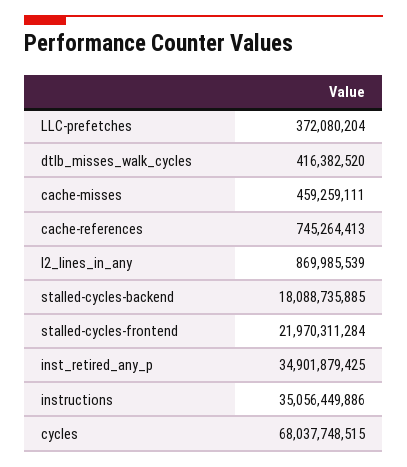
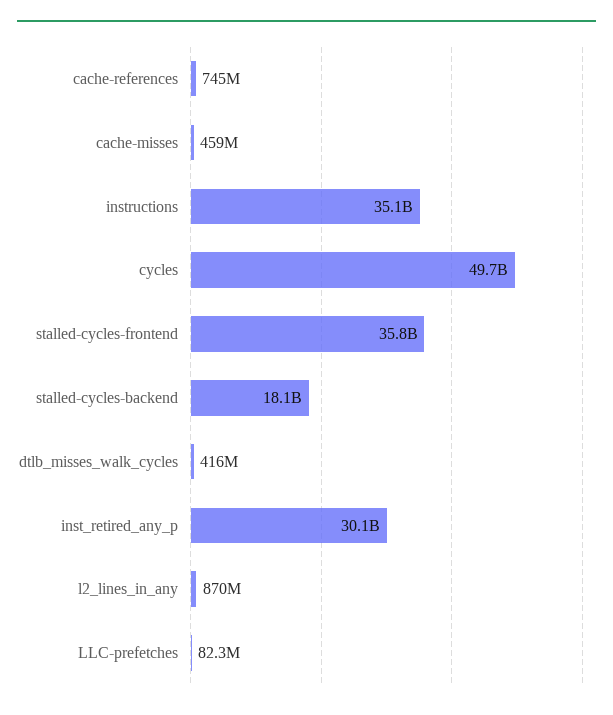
  {
-   "LLC-prefetches": 372080204,
+   "LLC-prefetches": 82300000,
    "dtlb_misses_walk_cycles": 416382520,
    "cache-misses": 459259111,
    "cache-references": 745264413,
    "l2_lines_in_any": 869985539,
    "stalled-cycles-backend": 18088735885,
-   "stalled-cycles-frontend": 21970311284,
+   "stalled-cycles-frontend": 35800000000,
-   "inst_retired_any_p": 34901879425,
+   "inst_retired_any_p": 30100000000,
    "instructions": 35056449886,
-   "cycles": 68037748515
+   "cycles": 49700000000
  }

